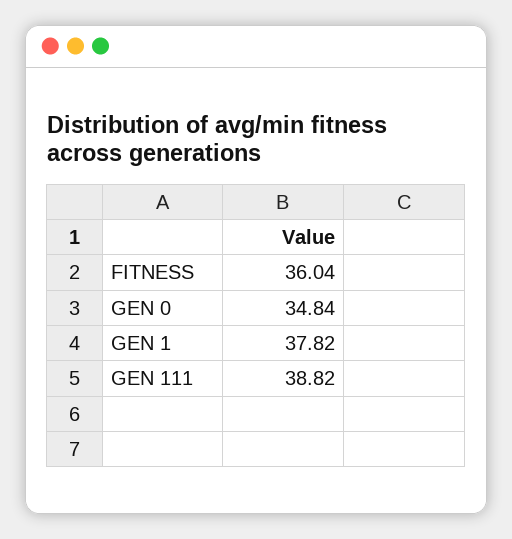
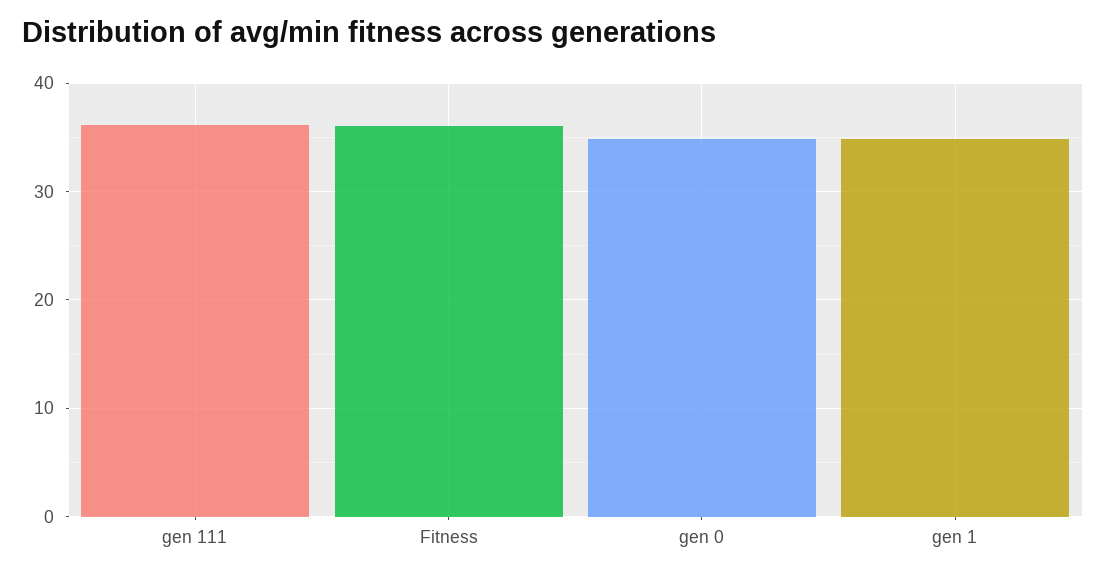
  {
    "FITNESS": 36.04,
    "GEN 0": 34.84,
-   "GEN 1": 37.82,
+   "GEN 1": 35,
-   "GEN 111": 38.82
+   "GEN 111": 36
  }

